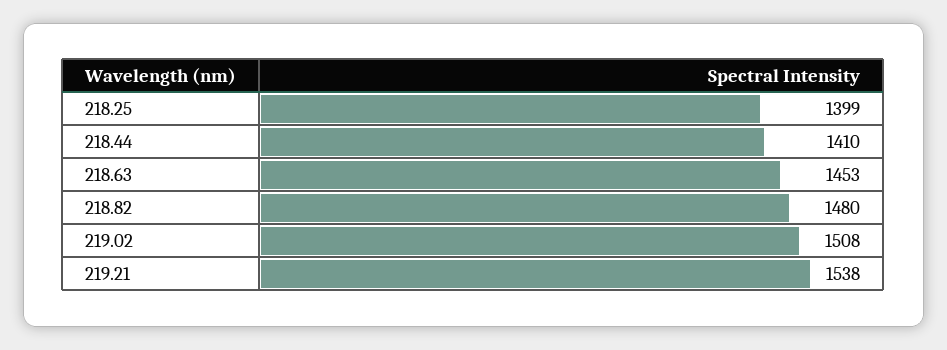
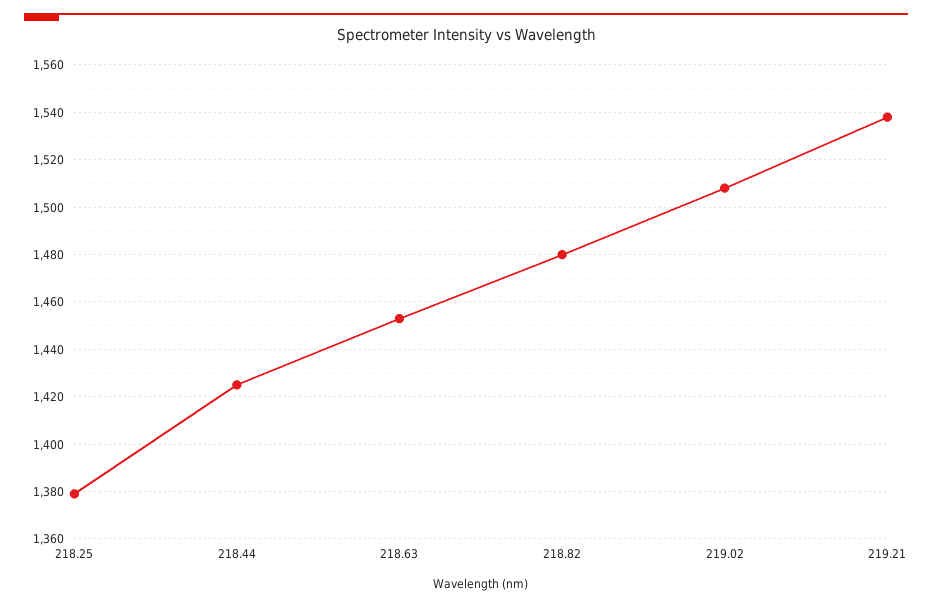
  {
-   "218.25": 1399,
+   "218.25": 1380,
-   "218.44": 1410,
+   "218.44": 1425,
    "218.63": 1453,
    "218.82": 1480,
    "219.02": 1508,
    "219.21": 1538
  }

